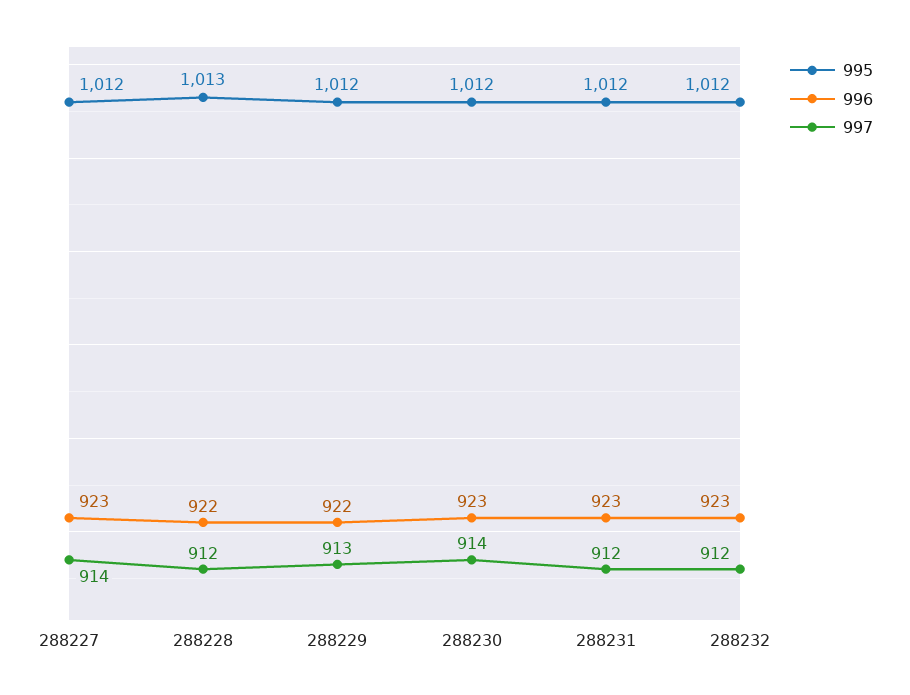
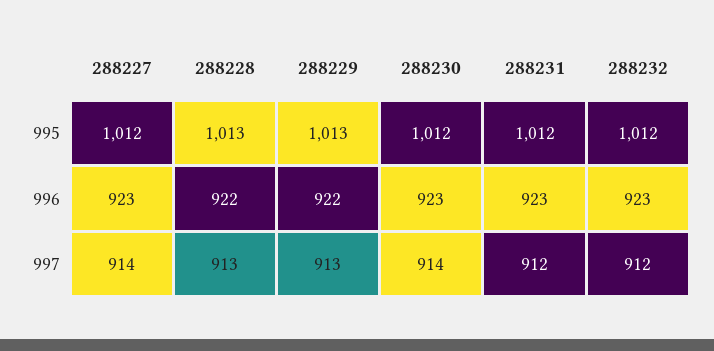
  {
    "995": {
      "288227": 1012,
      "288228": 1013,
-     "288229": 1012,
+     "288229": 1013,
      "288230": 1012,
      "288231": 1012,
      "288232": 1012
    },
    "996": {
      "288227": 923,
      "288228": 922,
      "288229": 922,
      "288230": 923,
      "288231": 923,
      "288232": 923
    },
    "997": {
      "288227": 914,
-     "288228": 912,
+     "288228": 913,
      "288229": 913,
      "288230": 914,
      "288231": 912,
      "288232": 912
    }
  }

